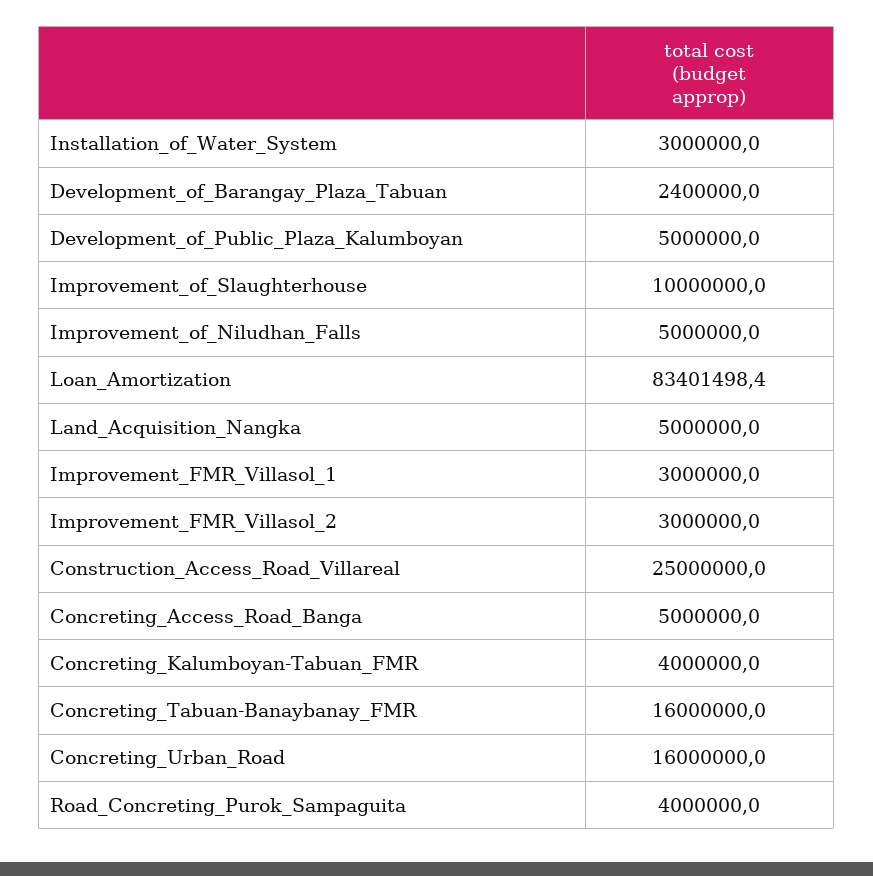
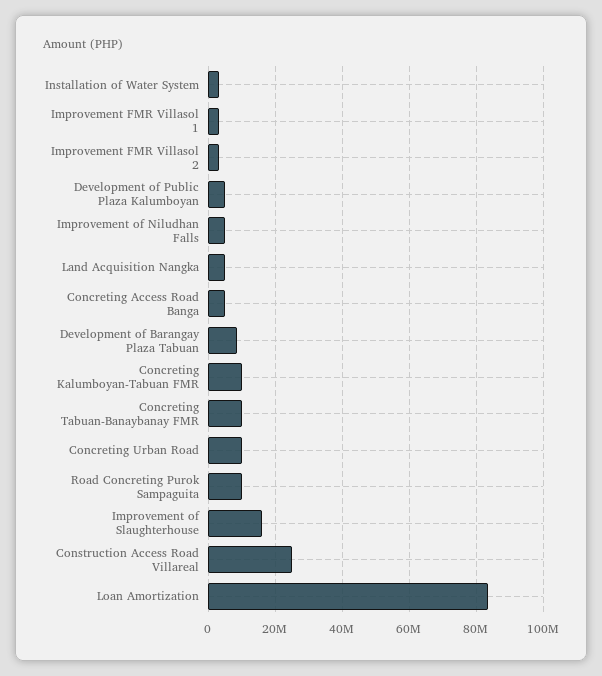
  {
    "Installation_of_Water_System": 3000000,
-   "Development_of_Barangay_Plaza_Tabuan": 2400000,
+   "Development_of_Barangay_Plaza_Tabuan": 8000000,
    "Development_of_Public_Plaza_Kalumboyan": 5000000,
-   "Improvement_of_Slaughterhouse": 10000000,
+   "Improvement_of_Slaughterhouse": 16000000,
    "Improvement_of_Niludhan_Falls": 5000000,
    "Loan_Amortization": 83401498.4,
    "Land_Acquisition_Nangka": 5000000,
    "Improvement_FMR_Villasol_1": 3000000,
    "Improvement_FMR_Villasol_2": 3000000,
    "Construction_Access_Road_Villareal": 25000000,
    "Concreting_Access_Road_Banga": 5000000,
-   "Concreting_Kalumboyan-Tabuan_FMR": 4000000,
+   "Concreting_Kalumboyan-Tabuan_FMR": 10000000,
-   "Concreting_Tabuan-Banaybanay_FMR": 16000000,
+   "Concreting_Tabuan-Banaybanay_FMR": 10000000,
-   "Concreting_Urban_Road": 16000000,
+   "Concreting_Urban_Road": 10000000,
-   "Road_Concreting_Purok_Sampaguita": 4000000
+   "Road_Concreting_Purok_Sampaguita": 10000000
  }

